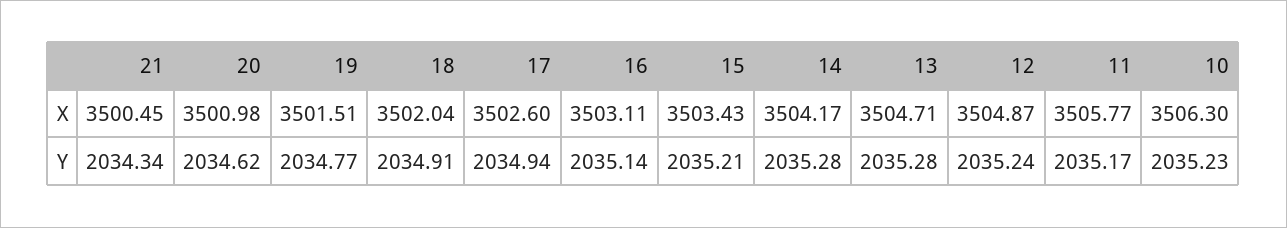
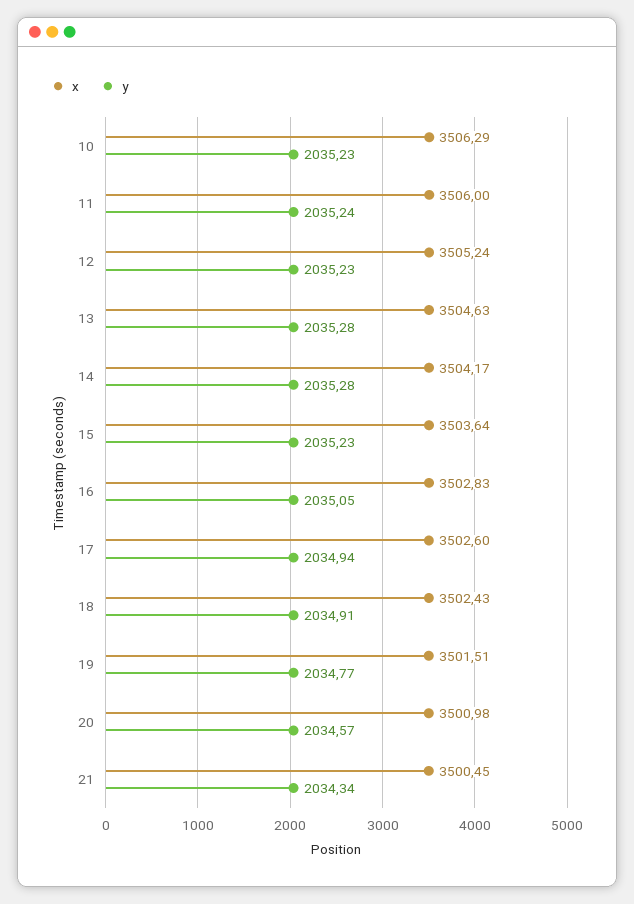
  {
    "X": {
      "21": 3500.45,
      "20": 3500.98,
      "19": 3501.51,
-     "18": 3502.04,
+     "18": 3502.43,
      "17": 3502.6,
-     "16": 3503.11,
+     "16": 3502.83,
-     "15": 3503.43,
+     "15": 3503.64,
      "14": 3504.17,
-     "13": 3504.71,
+     "13": 3504.63,
-     "12": 3504.87,
+     "12": 3505.24,
-     "11": 3505.77,
+     "11": 3506,
-     "10": 3506.3
+     "10": 3506.29
    },
    "Y": {
      "21": 2034.34,
-     "20": 2034.62,
+     "20": 2034.57,
      "19": 2034.77,
      "18": 2034.91,
      "17": 2034.94,
-     "16": 2035.14,
+     "16": 2035.05,
-     "15": 2035.21,
+     "15": 2035.23,
      "14": 2035.28,
      "13": 2035.28,
-     "12": 2035.24,
+     "12": 2035.23,
-     "11": 2035.17,
+     "11": 2035.24,
      "10": 2035.23
    }
  }

